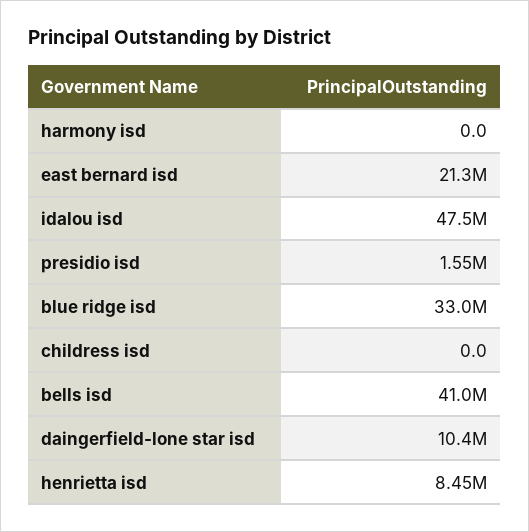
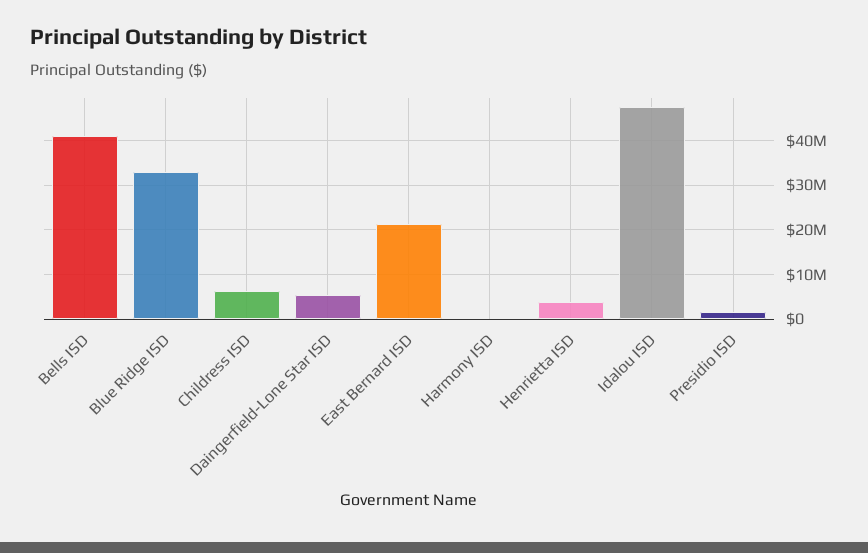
  {
    "harmony isd": 0,
    "east bernard isd": 21300000,
    "idalou isd": 47500000,
    "presidio isd": 1550000,
    "blue ridge isd": 33000000,
-   "childress isd": 0,
+   "childress isd": 6000000,
    "bells isd": 41000000,
-   "daingerfield-lone star isd": 10400000,
+   "daingerfield-lone star isd": 6000000,
-   "henrietta isd": 8450000
+   "henrietta isd": 4000000
  }

